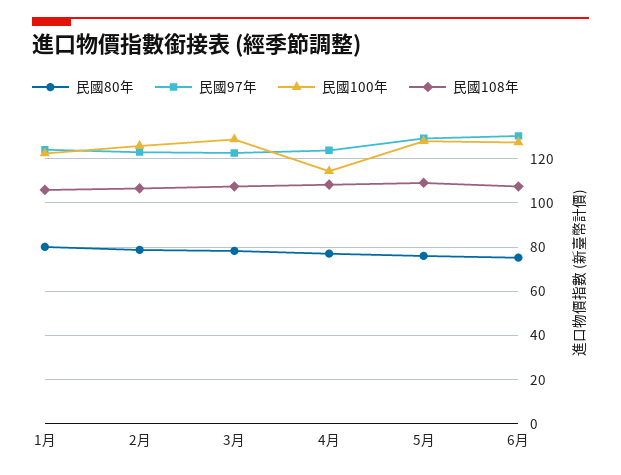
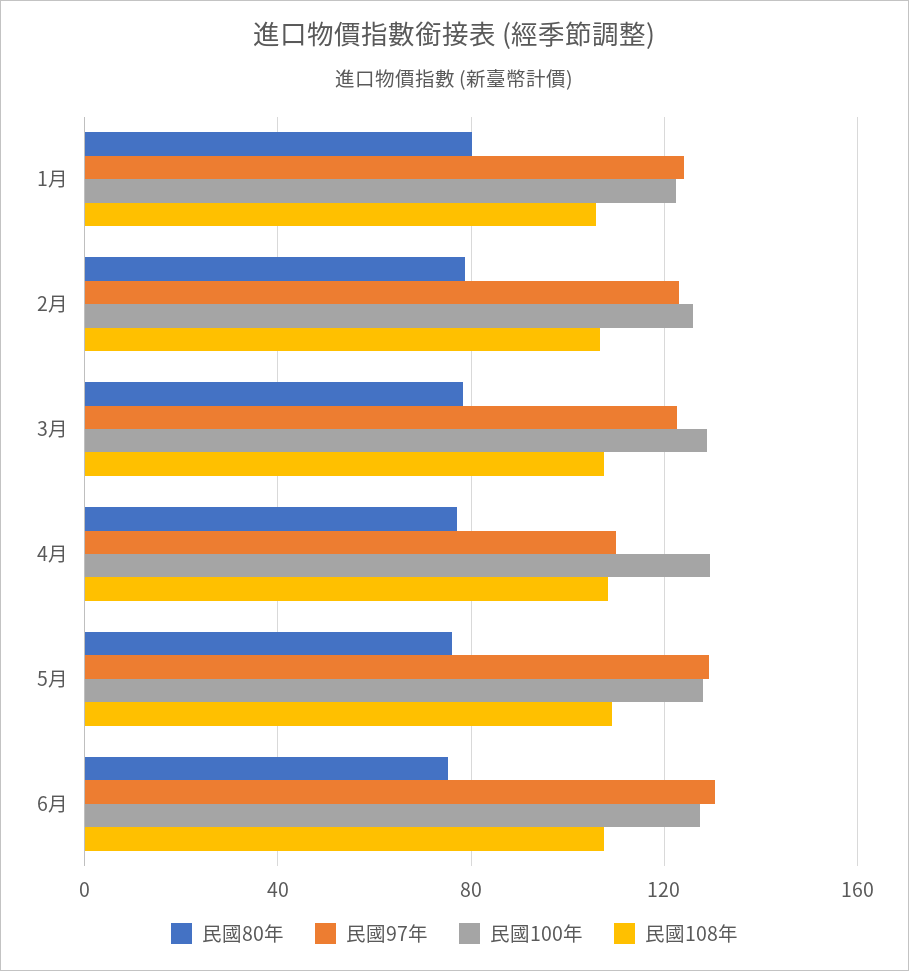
  {
    "民國80年": {
      "1月": 80,
      "2月": 80,
      "3月": 80,
      "4月": 75,
      "5月": 75,
      "6月": 75
    },
    "民國97年": {
      "1月": 125,
      "2月": 125,
      "3月": 125,
-     "4月": 125,
+     "4月": 110,
      "5月": 130,
      "6月": 130
    },
    "民國100年": {
      "1月": 120,
      "2月": 125,
      "3月": 130,
-     "4月": 115,
+     "4月": 130,
      "5月": 130,
      "6月": 125
    },
    "民國108年": {
      "1月": 105,
      "2月": 105,
      "3月": 105,
      "4月": 110,
      "5月": 110,
      "6月": 105
    }
  }

